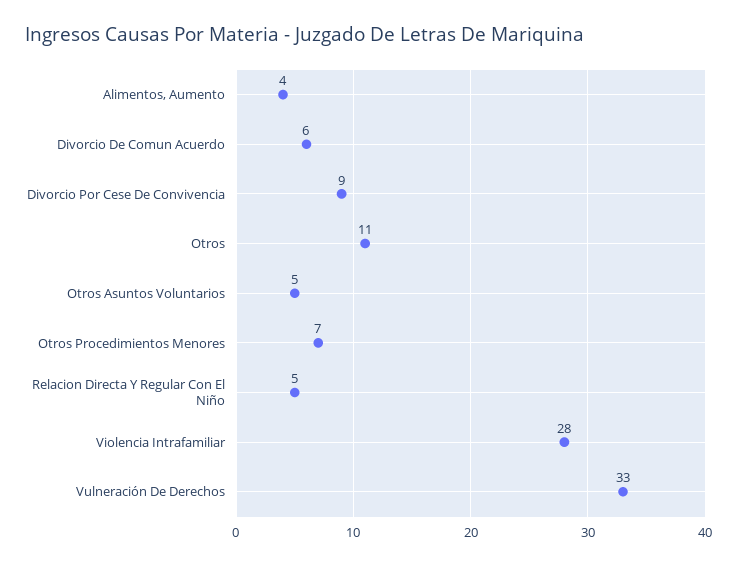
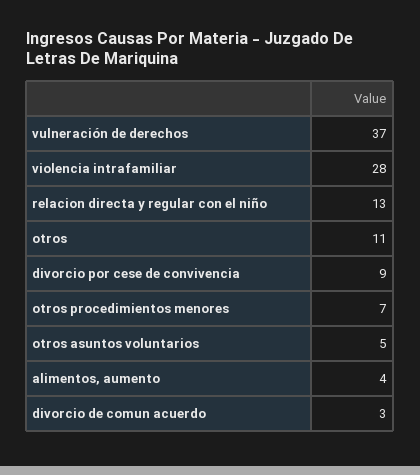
  {
    "Alimentos, Aumento": 4,
-   "Divorcio De Comun Acuerdo": 6,
+   "Divorcio De Comun Acuerdo": 3,
    "Divorcio Por Cese De Convivencia": 9,
    "Otros": 11,
    "Otros Asuntos Voluntarios": 5,
    "Otros Procedimientos Menores": 7,
-   "Relacion Directa Y Regular Con El Niño": 5,
+   "Relacion Directa Y Regular Con El Niño": 13,
    "Violencia Intrafamiliar": 28,
-   "Vulneración De Derechos": 33
+   "Vulneración De Derechos": 37
  }

